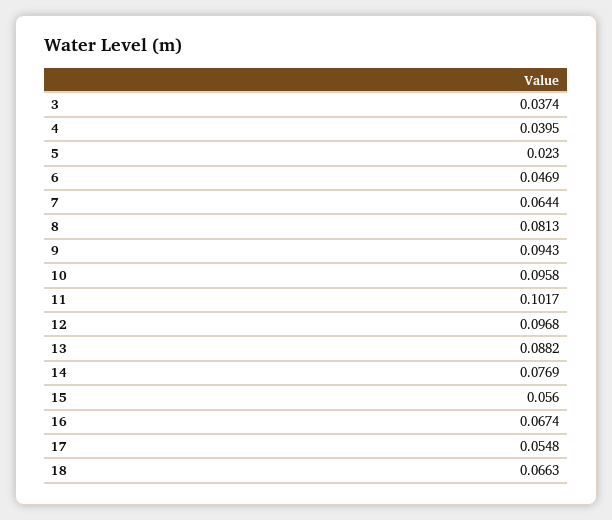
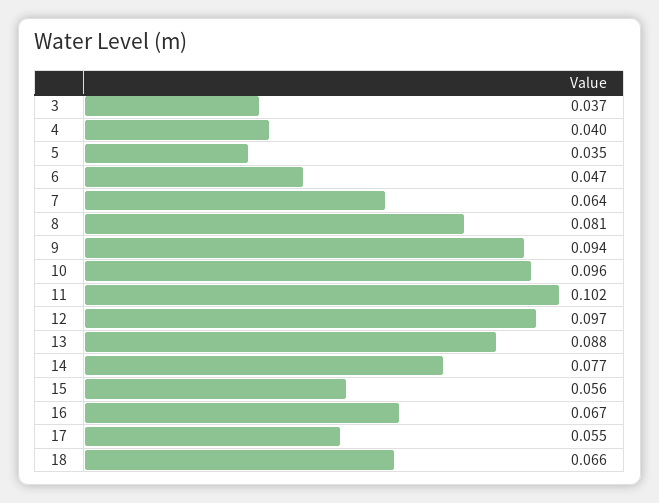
  {
    "3": 0.0374,
    "4": 0.0395,
-   "5": 0.023,
+   "5": 0.035,
    "6": 0.0469,
    "7": 0.0644,
    "8": 0.0813,
    "9": 0.0943,
    "10": 0.0958,
    "11": 0.1017,
    "12": 0.0968,
    "13": 0.0882,
    "14": 0.0769,
    "15": 0.056,
    "16": 0.0674,
    "17": 0.0548,
    "18": 0.0663
  }

